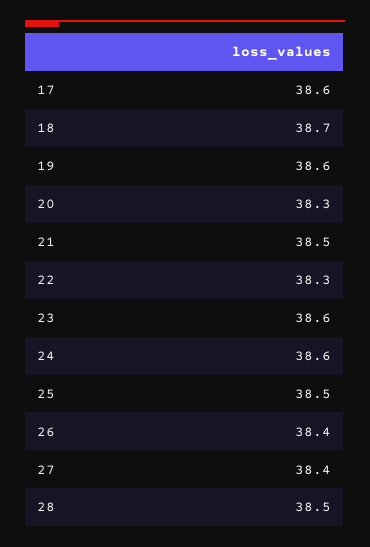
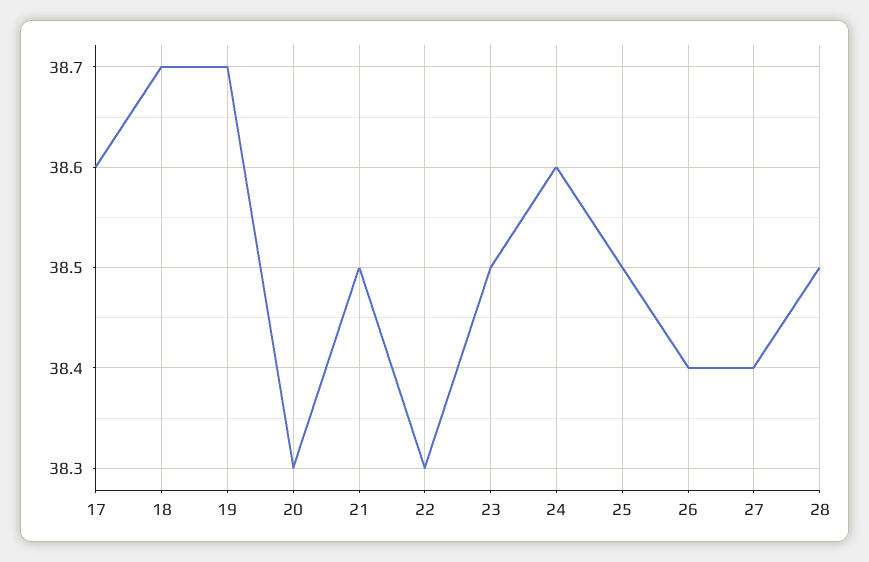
  {
    "17": 38.6,
    "18": 38.7,
-   "19": 38.6,
+   "19": 38.7,
    "20": 38.3,
    "21": 38.5,
    "22": 38.3,
-   "23": 38.6,
+   "23": 38.5,
    "24": 38.6,
    "25": 38.5,
    "26": 38.4,
    "27": 38.4,
    "28": 38.5
  }

